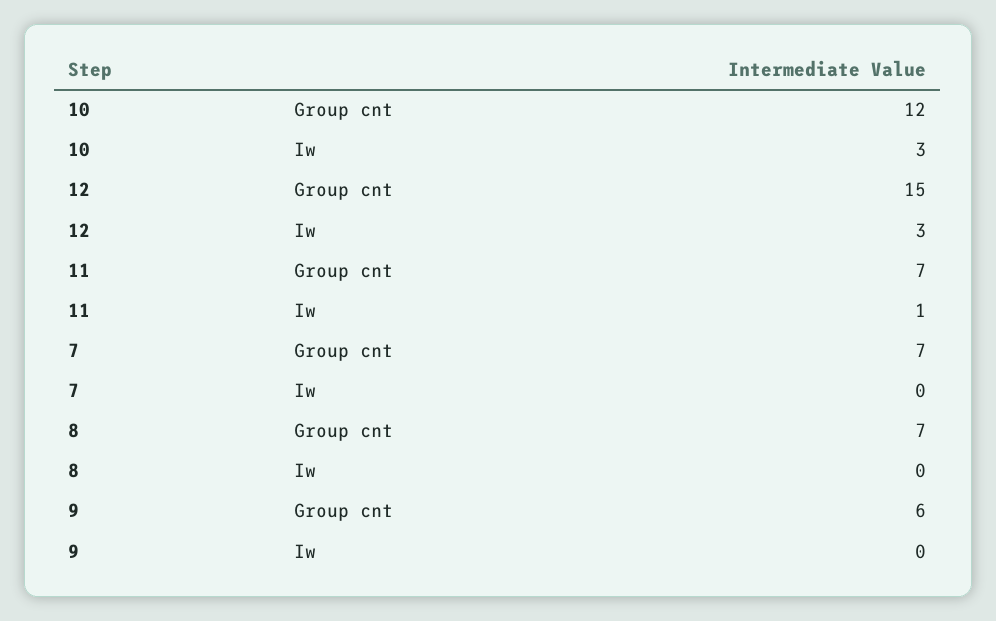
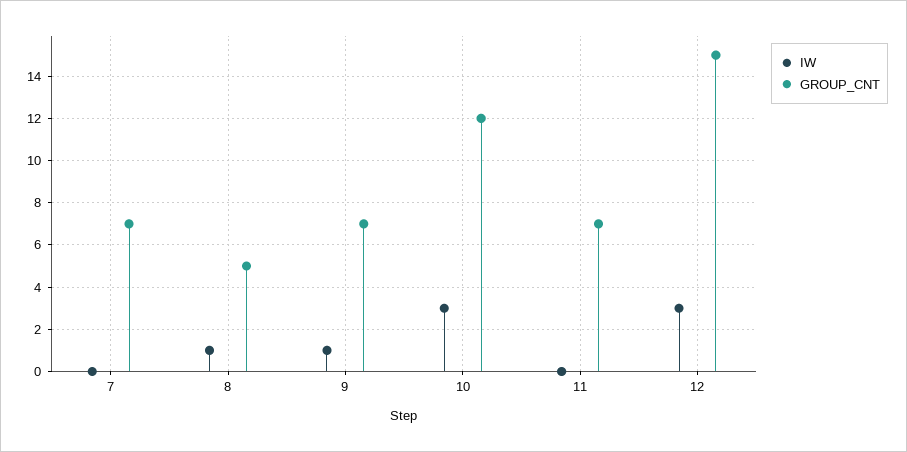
  {
    "Group cnt": {
      "10": 12,
      "12": 15,
      "11": 7,
      "7": 7,
-     "8": 7,
+     "8": 5,
-     "9": 6
+     "9": 7
    },
    "Iw": {
      "10": 3,
      "12": 3,
-     "11": 1,
+     "11": 0,
      "7": 0,
-     "8": 0,
+     "8": 1,
-     "9": 0
+     "9": 1
    }
  }

